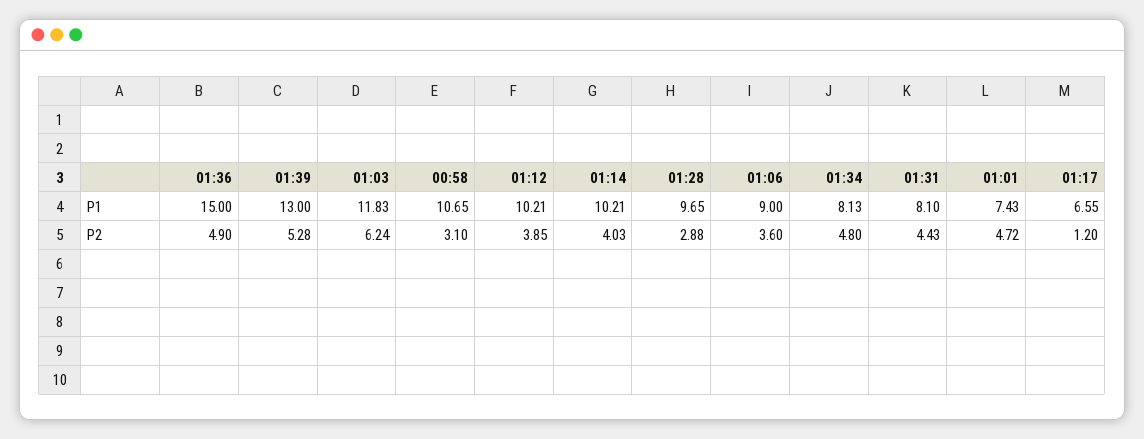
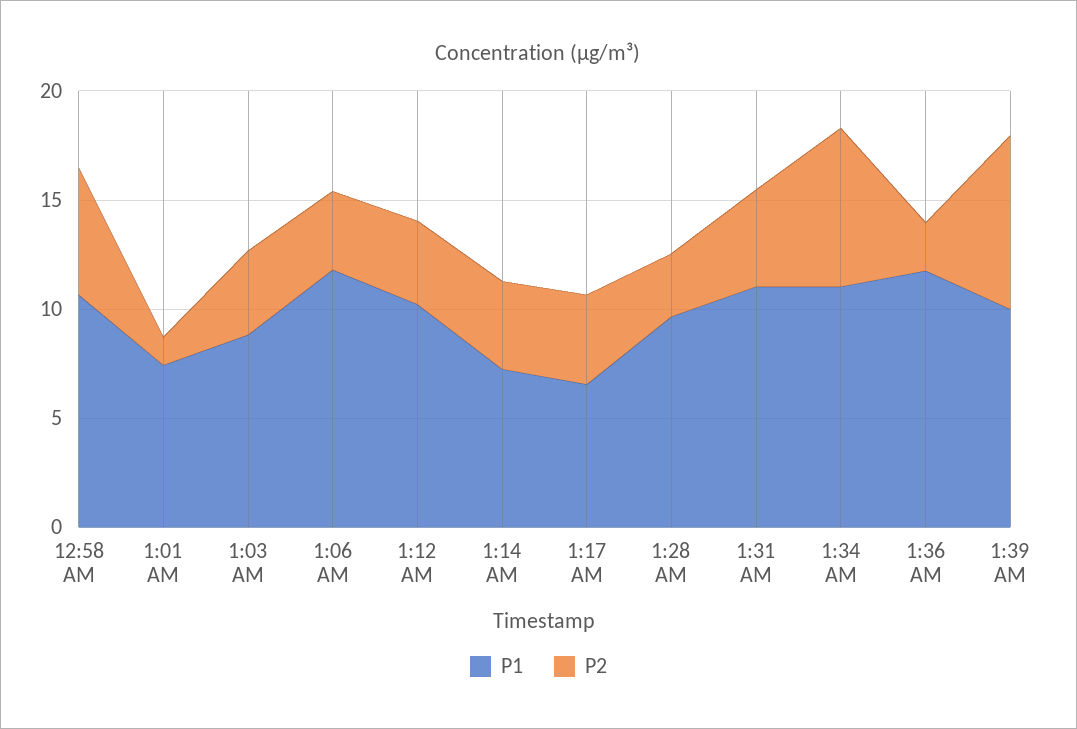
  {
    "P1": {
-     "01:36": 15,
+     "01:36": 12,
-     "01:39": 13,
+     "01:39": 10,
-     "01:03": 11.83,
+     "01:03": 9,
      "00:58": 10.65,
      "01:12": 10.21,
-     "01:14": 10.21,
+     "01:14": 7,
      "01:28": 9.65,
-     "01:06": 9,
+     "01:06": 12,
-     "01:34": 8.13,
+     "01:34": 11,
-     "01:31": 8.1,
+     "01:31": 11,
      "01:01": 7.43,
      "01:17": 6.55
    },
    "P2": {
-     "01:36": 4.9,
+     "01:36": 2,
-     "01:39": 5.28,
+     "01:39": 8,
-     "01:03": 6.24,
+     "01:03": 4,
-     "00:58": 3.1,
+     "00:58": 6,
      "01:12": 3.85,
      "01:14": 4.03,
      "01:28": 2.88,
      "01:06": 3.6,
-     "01:34": 4.8,
+     "01:34": 7,
      "01:31": 4.43,
-     "01:01": 4.72,
+     "01:01": 1,
-     "01:17": 1.2
+     "01:17": 4
    }
  }

